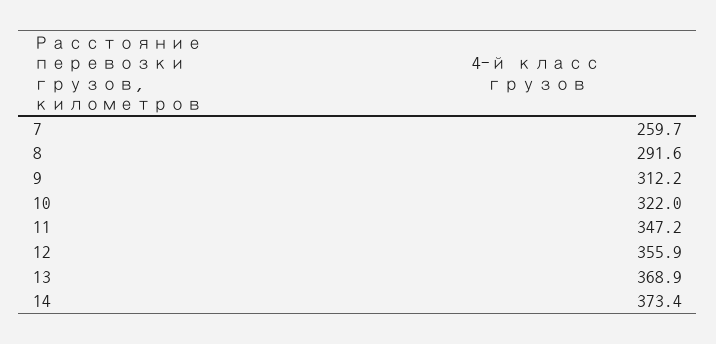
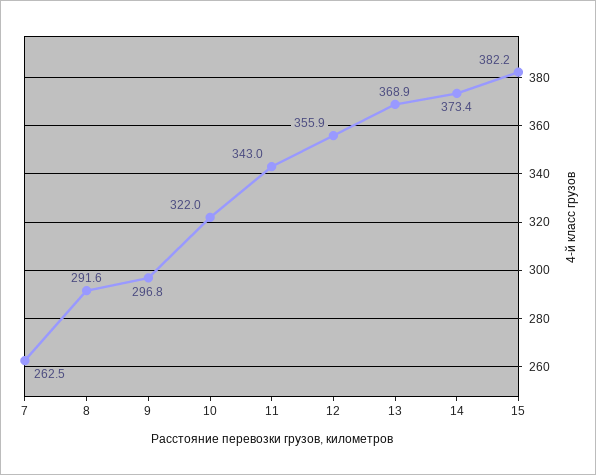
  {
-   "7": 259.7,
+   "7": 262.5,
    "8": 291.6,
-   "9": 312.2,
+   "9": 296.8,
    "10": 322,
-   "11": 347.2,
+   "11": 343,
    "12": 355.9,
    "13": 368.9,
-   "14": 373.4
+   "14": 373.4,
+   "15": 382.2
  }

